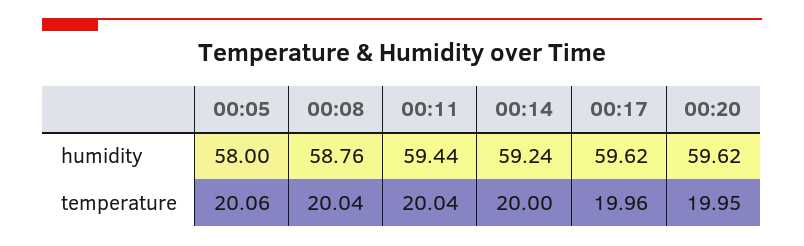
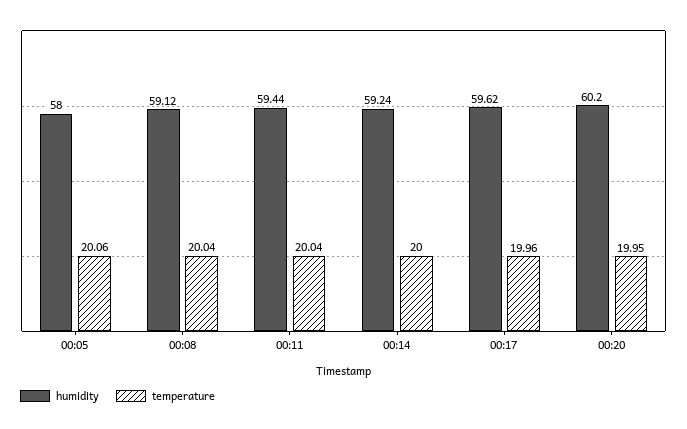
  {
    "humidity": {
      "00:05": 58,
-     "00:08": 58.76,
+     "00:08": 59.12,
      "00:11": 59.44,
      "00:14": 59.24,
      "00:17": 59.62,
-     "00:20": 59.62
+     "00:20": 60.2
    },
    "temperature": {
      "00:05": 20.06,
      "00:08": 20.04,
      "00:11": 20.04,
      "00:14": 20,
      "00:17": 19.96,
      "00:20": 19.95
    }
  }

